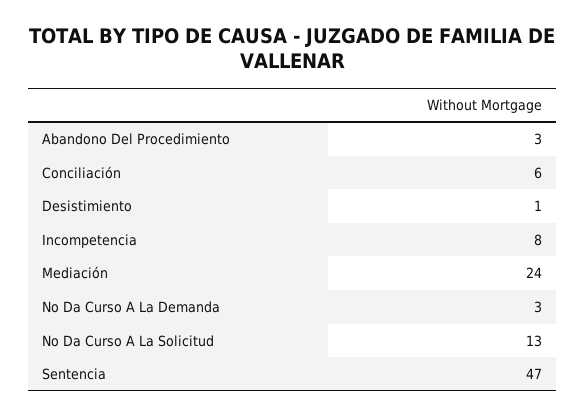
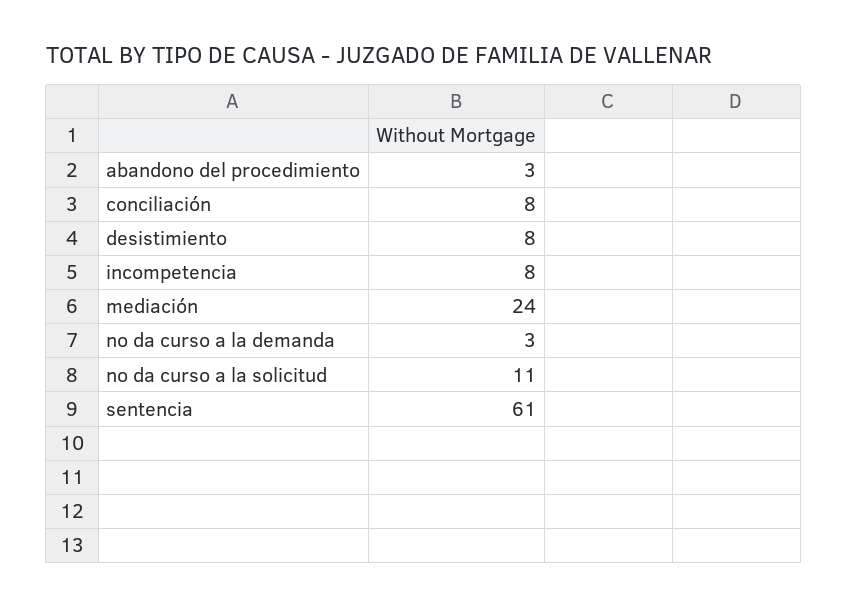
  {
    "Abandono Del Procedimiento": 3,
-   "Conciliación": 6,
+   "Conciliación": 8,
-   "Desistimiento": 1,
+   "Desistimiento": 8,
    "Incompetencia": 8,
    "Mediación": 24,
    "No Da Curso A La Demanda": 3,
-   "No Da Curso A La Solicitud": 13,
+   "No Da Curso A La Solicitud": 11,
-   "Sentencia": 47
+   "Sentencia": 61
  }

